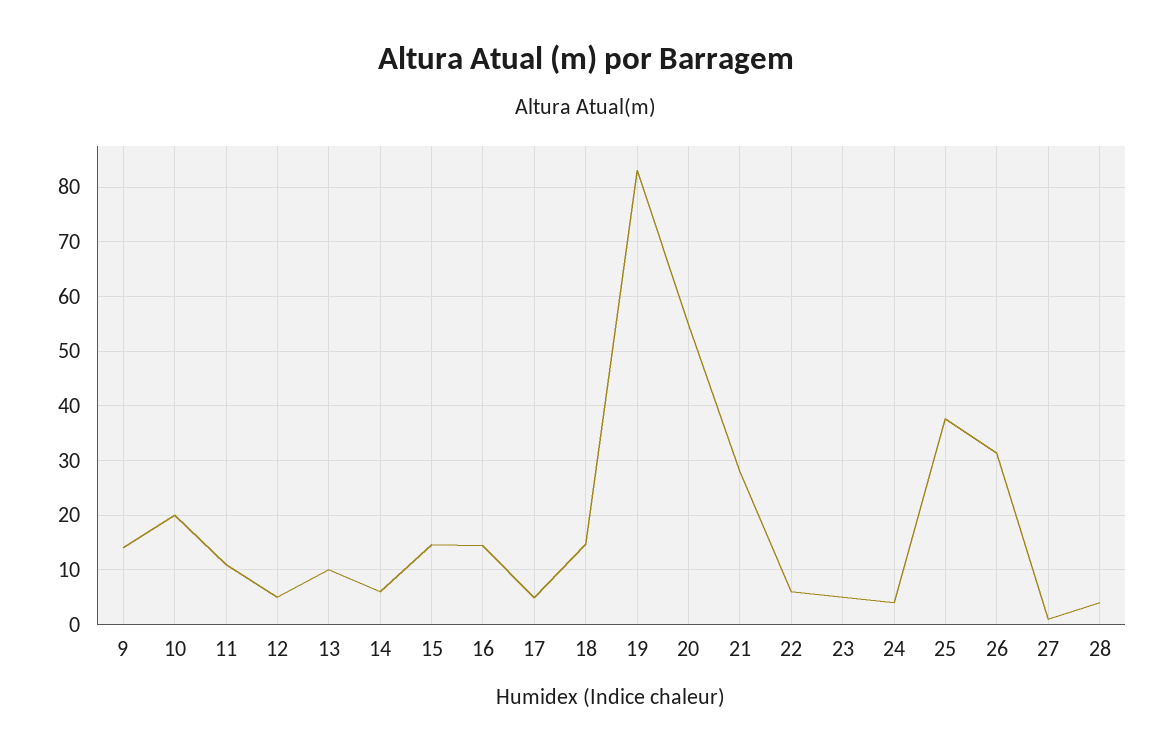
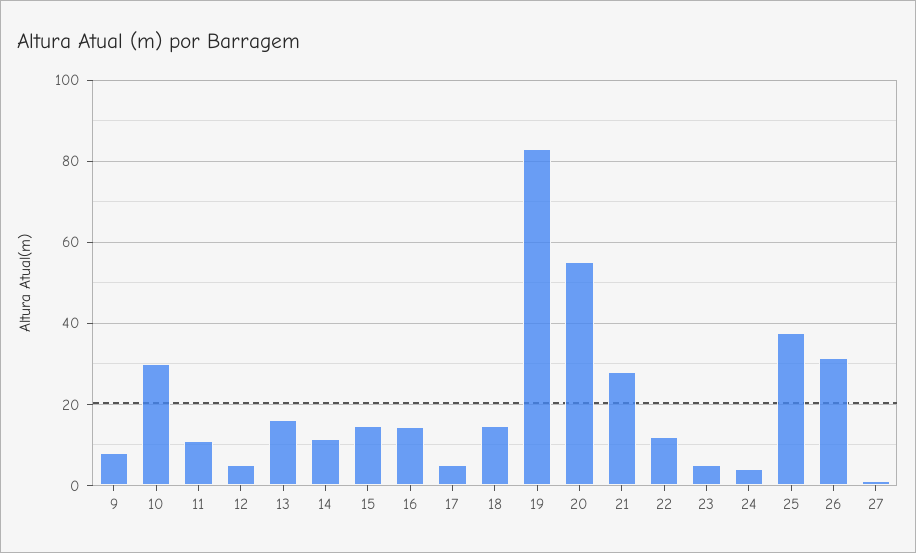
  {
-   "9": 14,
+   "9": 8,
-   "10": 20,
+   "10": 30,
    "11": 10,
    "12": 6,
-   "13": 10,
+   "13": 16,
-   "14": 6,
+   "14": 12,
    "15": 14,
    "16": 14,
    "17": 4,
    "18": 14,
    "19": 84,
    "20": 56,
    "21": 28,
-   "22": 6,
+   "22": 12,
    "23": 6,
    "24": 4,
    "25": 38,
    "26": 32,
-   "27": 2,
+   "27": 2
-   "28": 4
  }

